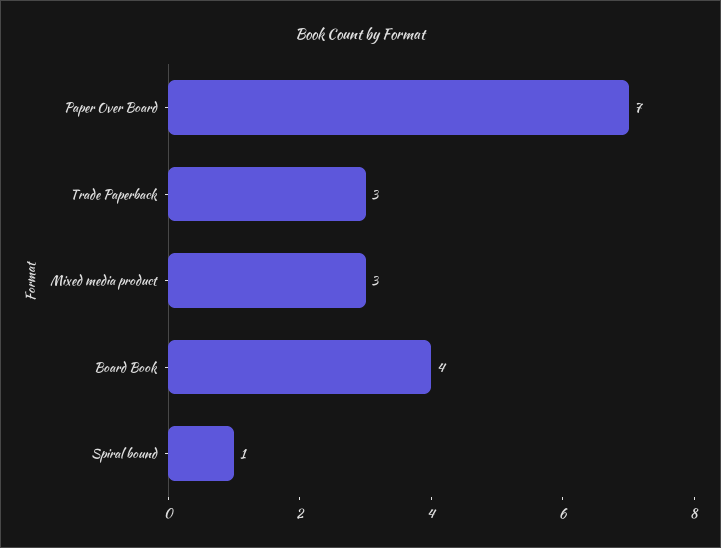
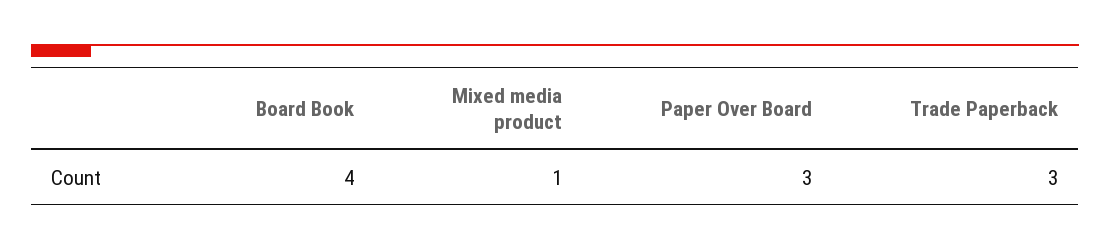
  {
-   "Paper Over Board": 7,
+   "Paper Over Board": 3,
    "Trade Paperback": 3,
-   "Mixed media product": 3,
+   "Mixed media product": 1,
-   "Board Book": 4,
+   "Board Book": 4
-   "Spiral bound": 1
  }

